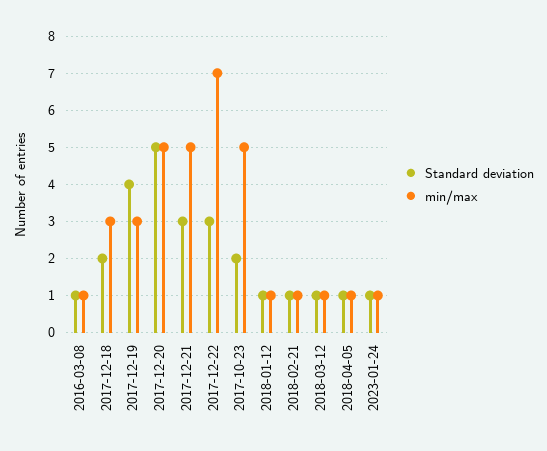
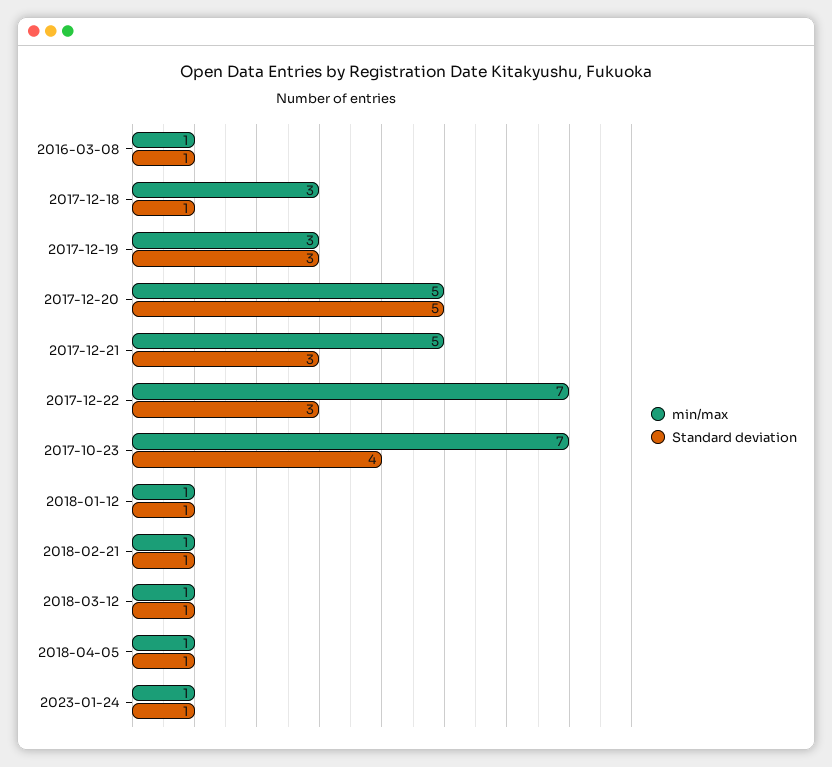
  {
    "Standard deviation": {
      "2016-03-08": 1,
-     "2017-12-18": 2,
+     "2017-12-18": 1,
-     "2017-12-19": 4,
+     "2017-12-19": 3,
      "2017-12-20": 5,
      "2017-12-21": 3,
      "2017-12-22": 3,
-     "2017-10-23": 2,
+     "2017-10-23": 4,
      "2018-01-12": 1,
      "2018-02-21": 1,
      "2018-03-12": 1,
      "2018-04-05": 1,
      "2023-01-24": 1
    },
    "min/max": {
      "2016-03-08": 1,
      "2017-12-18": 3,
      "2017-12-19": 3,
      "2017-12-20": 5,
      "2017-12-21": 5,
      "2017-12-22": 7,
-     "2017-10-23": 5,
+     "2017-10-23": 7,
      "2018-01-12": 1,
      "2018-02-21": 1,
      "2018-03-12": 1,
      "2018-04-05": 1,
      "2023-01-24": 1
    }
  }

